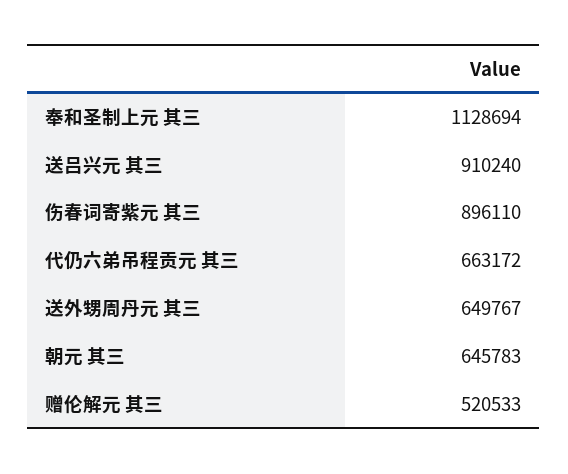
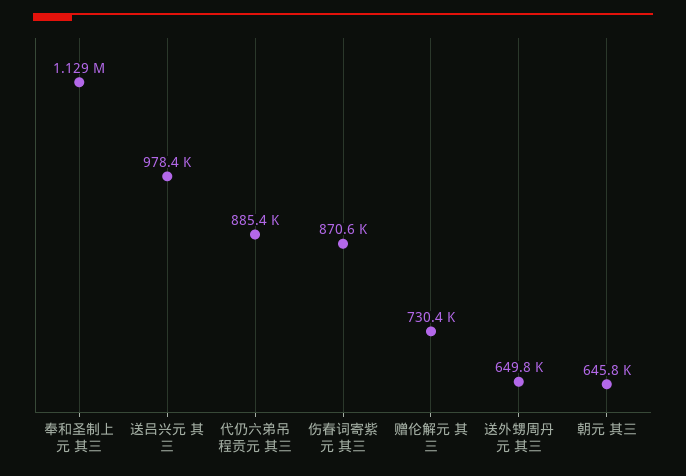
  {
    "奉和圣制上元 其三": 1128694,
-   "送吕兴元 其三": 910240,
+   "送吕兴元 其三": 978400,
-   "伤春词寄紫元 其三": 896110,
+   "伤春词寄紫元 其三": 870600,
-   "代仍六弟吊程贡元 其三": 663172,
+   "代仍六弟吊程贡元 其三": 885400,
    "送外甥周丹元 其三": 649767,
    "朝元 其三": 645783,
-   "赠伦解元 其三": 520533
+   "赠伦解元 其三": 730400
  }

